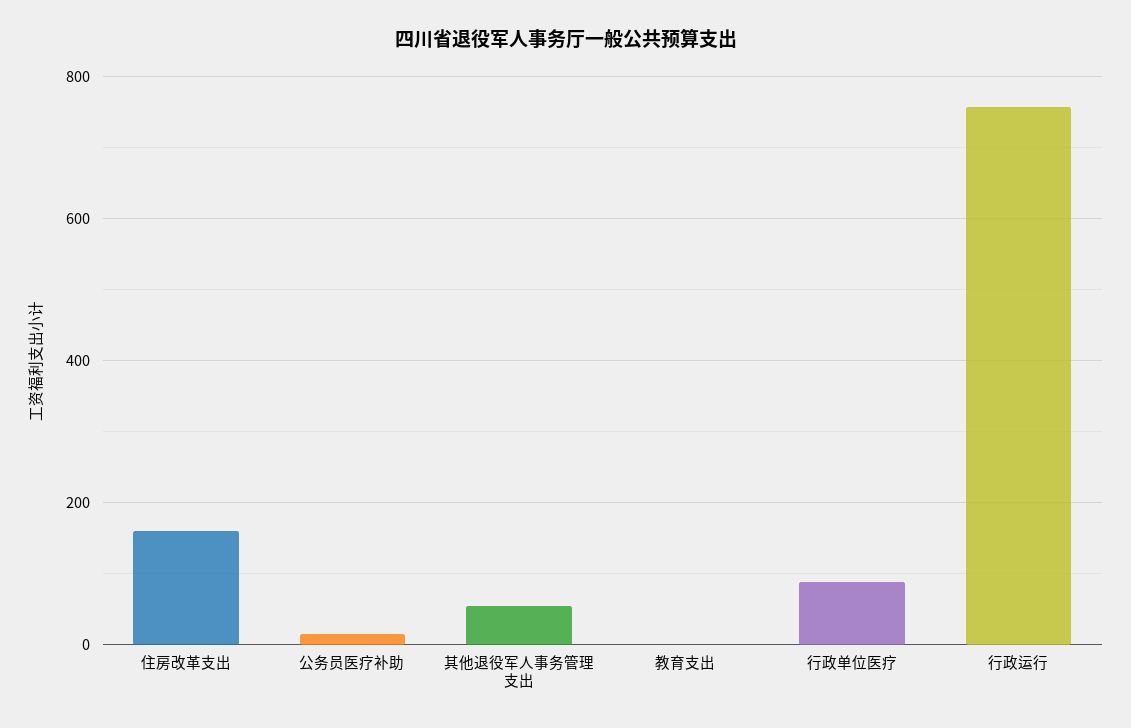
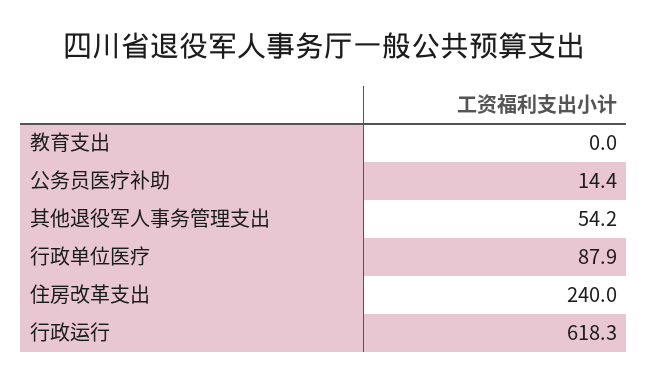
  {
-   "住房改革支出": 160,
+   "住房改革支出": 240,
    "公务员医疗补助": 14.4,
    "其他退役军人事务管理支出": 54.2,
    "教育支出": 0,
    "行政单位医疗": 87.9,
-   "行政运行": 760
+   "行政运行": 618.3
  }

